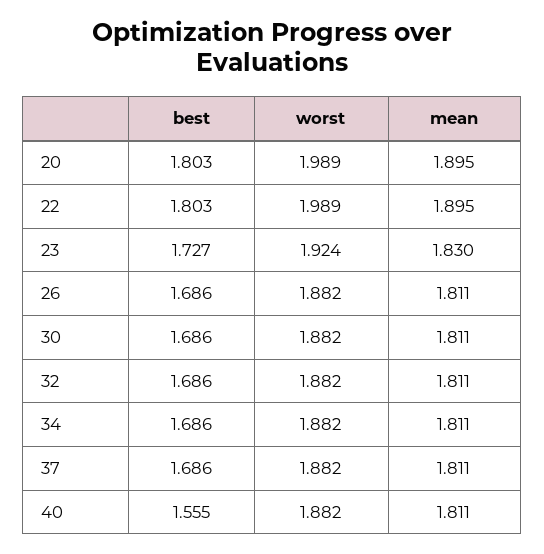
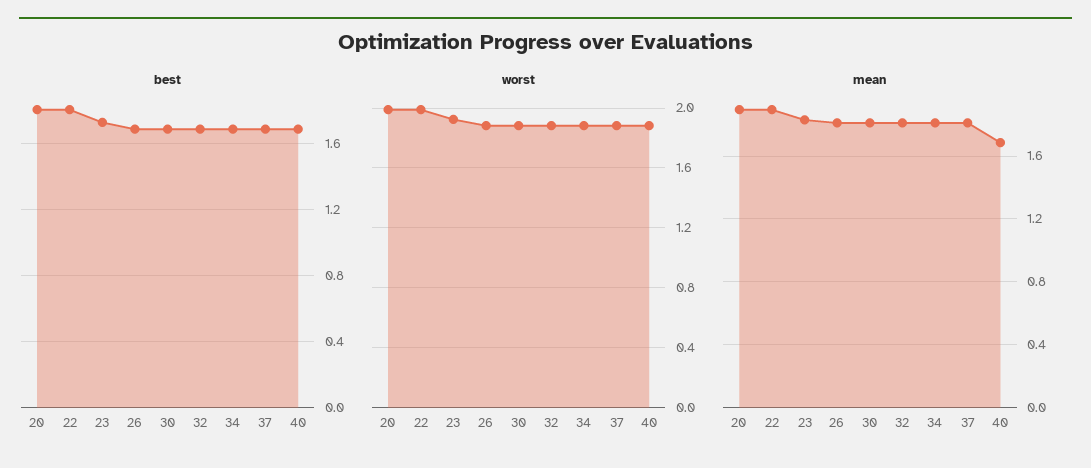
  {
    "best": {
      "20": 1.803,
      "22": 1.803,
      "23": 1.727,
      "26": 1.686,
      "30": 1.686,
      "32": 1.686,
      "34": 1.686,
      "37": 1.686,
-     "40": 1.555
+     "40": 1.7
    },
    "worst": {
      "20": 1.989,
      "22": 1.989,
      "23": 1.924,
      "26": 1.882,
      "30": 1.882,
      "32": 1.882,
      "34": 1.882,
      "37": 1.882,
      "40": 1.882
    },
    "mean": {
      "20": 1.895,
      "22": 1.895,
      "23": 1.83,
      "26": 1.811,
      "30": 1.811,
      "32": 1.811,
      "34": 1.811,
      "37": 1.811,
-     "40": 1.811
+     "40": 1.7
    }
  }

